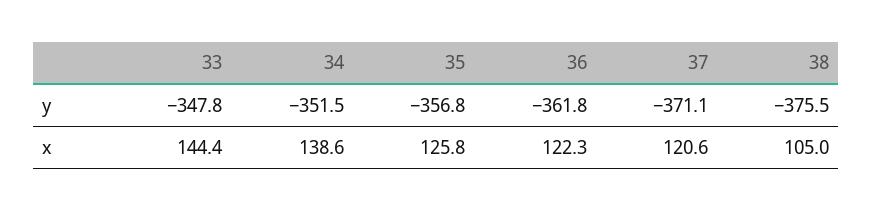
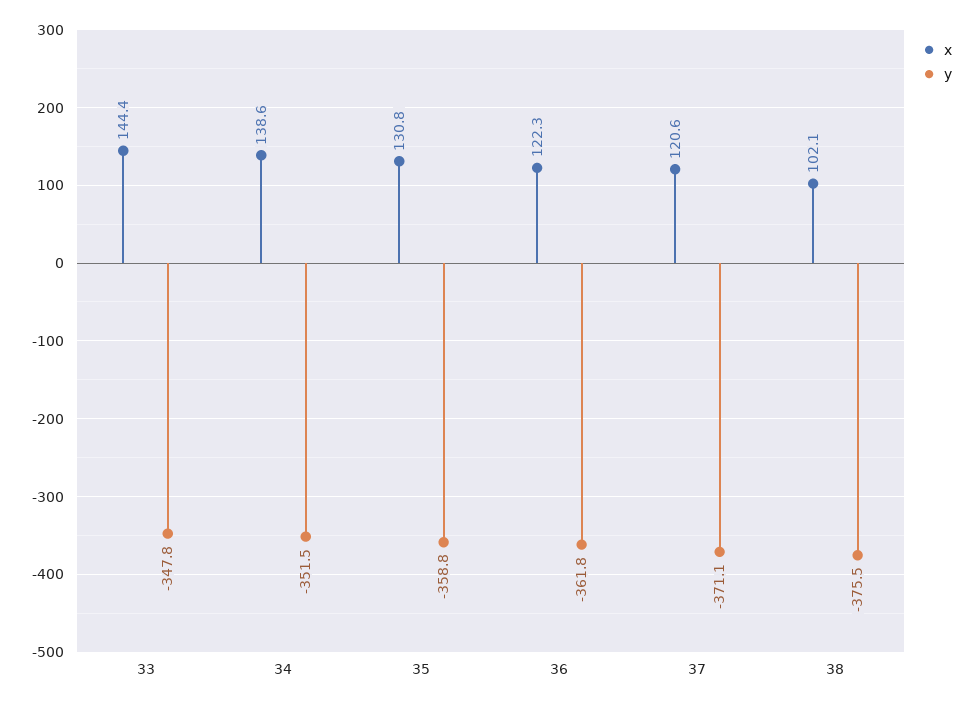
  {
    "y": {
      "33": -347.8,
      "34": -351.5,
-     "35": -356.8,
+     "35": -358.8,
      "36": -361.8,
      "37": -371.1,
      "38": -375.5
    },
    "x": {
      "33": 144.4,
      "34": 138.6,
-     "35": 125.8,
+     "35": 130.8,
      "36": 122.3,
      "37": 120.6,
-     "38": 105
+     "38": 102.1
    }
  }

